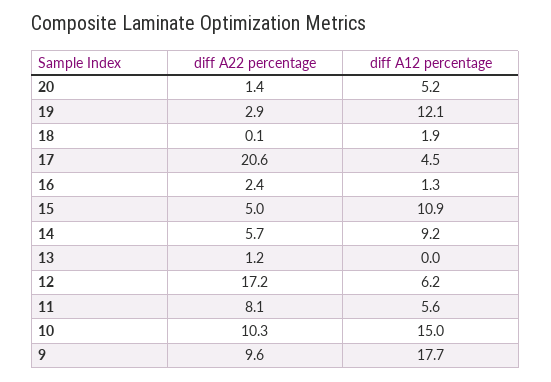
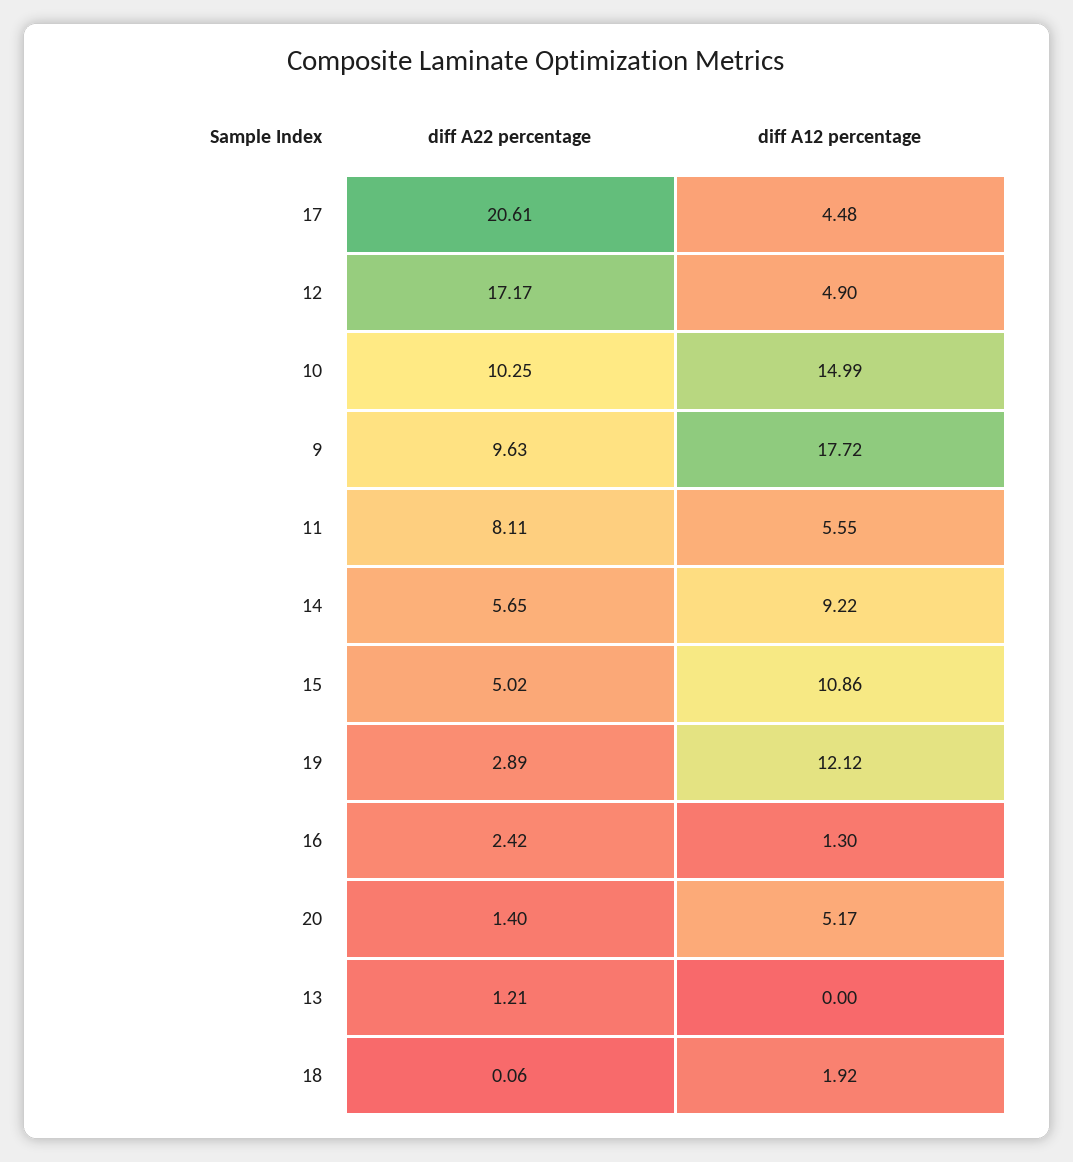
  {
    "diff A22 percentage": {
      "20": 1.4,
      "19": 2.89,
      "18": 0.06,
      "17": 20.61,
      "16": 2.42,
      "15": 5.02,
      "14": 5.65,
      "13": 1.21,
      "12": 17.17,
      "11": 8.11,
      "10": 10.25,
      "9": 9.63
    },
    "diff A12 percentage": {
      "20": 5.17,
      "19": 12.12,
      "18": 1.92,
      "17": 4.48,
      "16": 1.3,
      "15": 10.86,
      "14": 9.22,
      "13": 0,
-     "12": 6.2,
+     "12": 4.9,
      "11": 5.55,
      "10": 14.99,
      "9": 17.72
    }
  }

